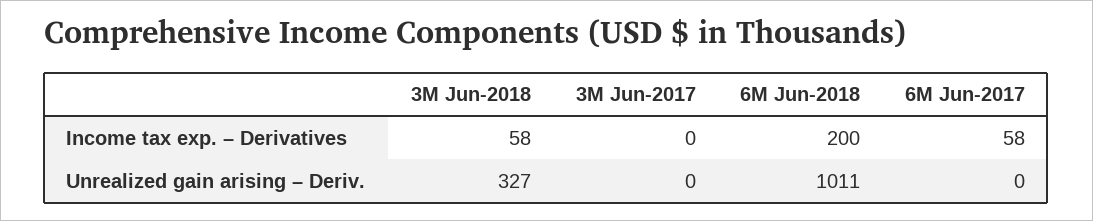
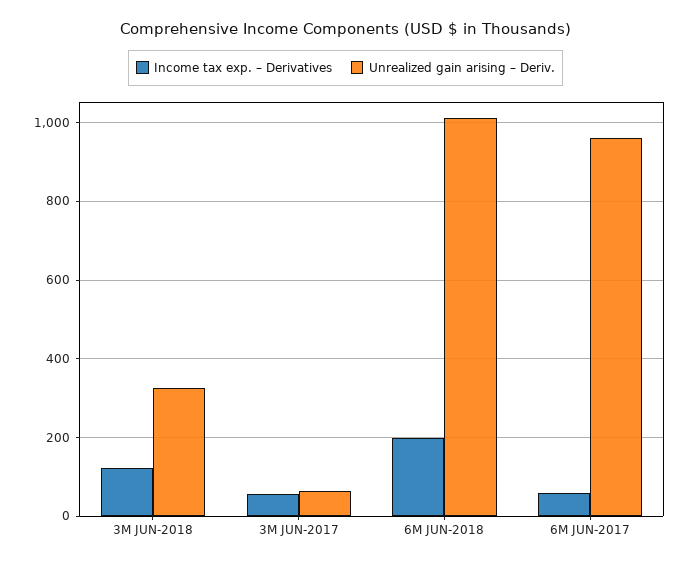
  {
    "Income tax exp. – Derivatives": {
-     "3M Jun-2018": 58,
+     "3M Jun-2018": 120,
-     "3M Jun-2017": 0,
+     "3M Jun-2017": 60,
      "6M Jun-2018": 200,
      "6M Jun-2017": 58
    },
    "Unrealized gain arising – Deriv.": {
      "3M Jun-2018": 327,
-     "3M Jun-2017": 0,
+     "3M Jun-2017": 60,
      "6M Jun-2018": 1011,
-     "6M Jun-2017": 0
+     "6M Jun-2017": 960
    }
  }

